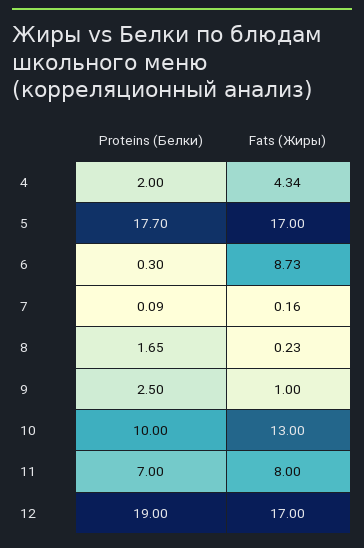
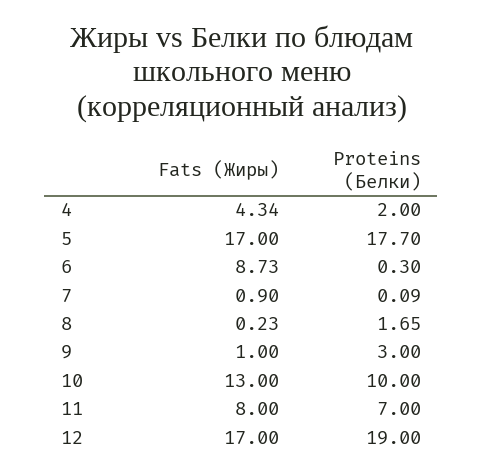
  {
    "Proteins (Белки)": {
      "4": 2,
      "5": 17.7,
      "6": 0.3,
      "7": 0.09,
      "8": 1.65,
-     "9": 2.5,
+     "9": 3,
      "10": 10,
      "11": 7,
      "12": 19
    },
    "Fats (Жиры)": {
      "4": 4.34,
      "5": 17,
      "6": 8.73,
-     "7": 0.16,
+     "7": 0.9,
      "8": 0.23,
      "9": 1,
      "10": 13,
      "11": 8,
      "12": 17
    }
  }

